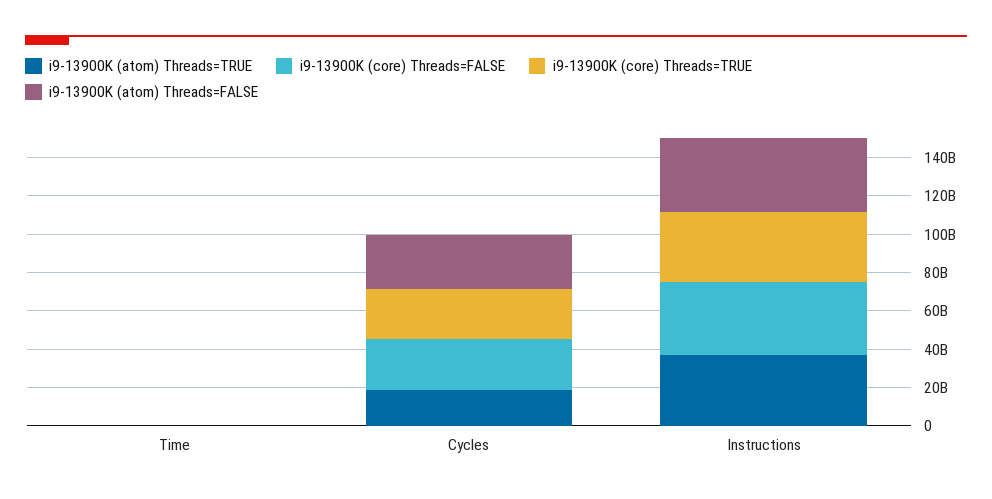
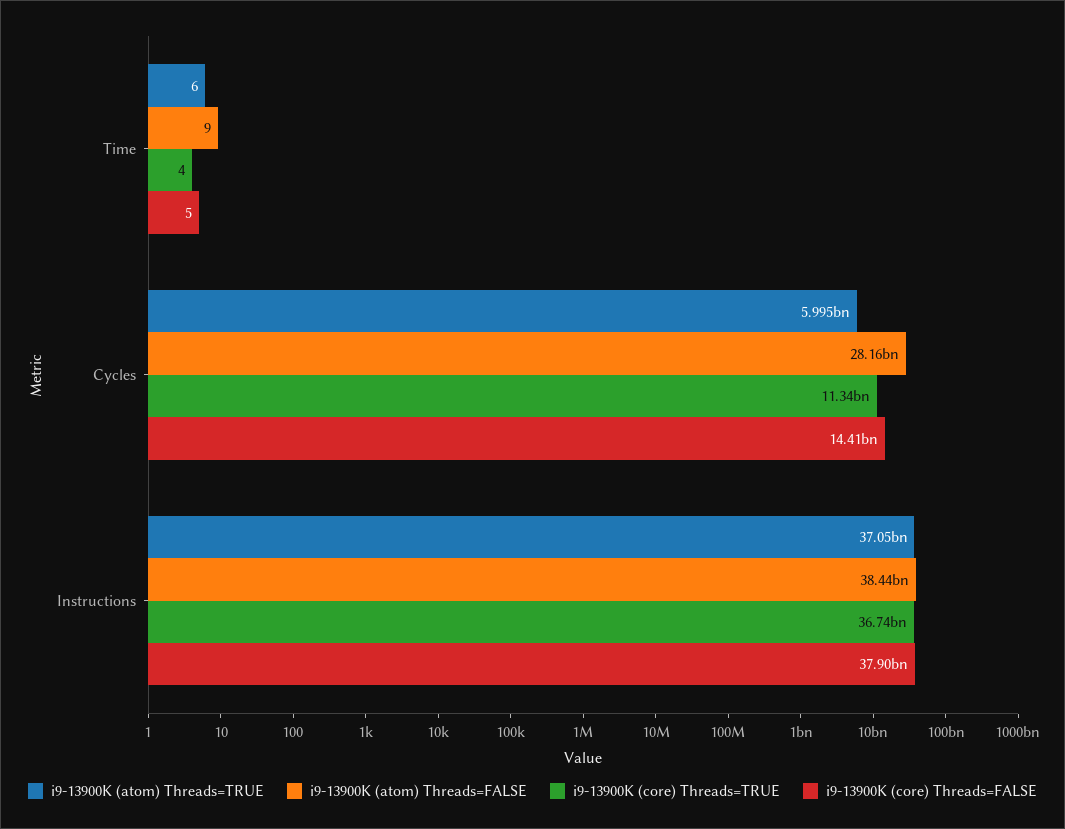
  {
    "i9-13900K (atom) Threads=TRUE": {
      "Time": 6,
-     "Cycles": 20000000000,
+     "Cycles": 5995000000,
      "Instructions": 37050000000
    },
    "i9-13900K (core) Threads=FALSE": {
      "Time": 5,
-     "Cycles": 25000000000,
+     "Cycles": 14410000000,
      "Instructions": 37900000000
    },
    "i9-13900K (core) Threads=TRUE": {
      "Time": 4,
-     "Cycles": 25000000000,
+     "Cycles": 11340000000,
      "Instructions": 36740000000
    },
    "i9-13900K (atom) Threads=FALSE": {
      "Time": 9,
      "Cycles": 28160000000,
      "Instructions": 38440000000
    }
  }

